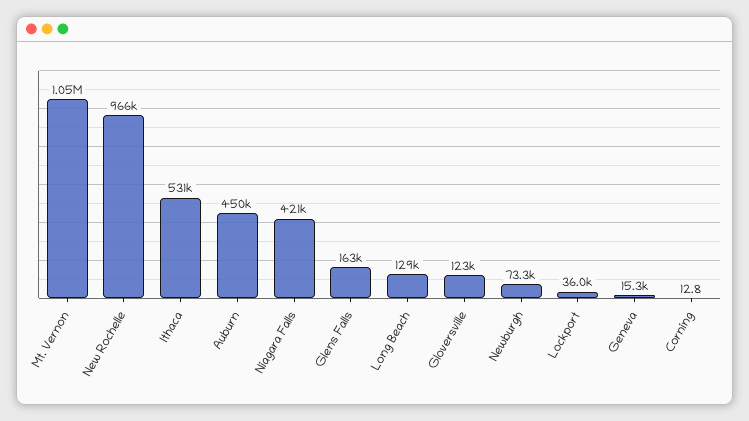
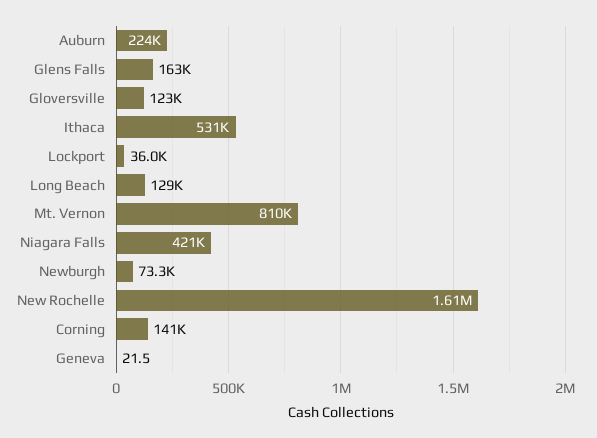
  {
-   "Mt. Vernon": 1050000,
+   "Mt. Vernon": 810000,
-   "New Rochelle": 966000,
+   "New Rochelle": 1610000,
    "Ithaca": 531000,
-   "Auburn": 450000,
+   "Auburn": 224000,
    "Niagara Falls": 421000,
    "Glens Falls": 163000,
    "Long Beach": 129000,
    "Gloversville": 123000,
    "Newburgh": 73300,
    "Lockport": 36000,
-   "Geneva": 15300,
+   "Geneva": 21.5,
-   "Corning": 12.8
+   "Corning": 141000
  }

